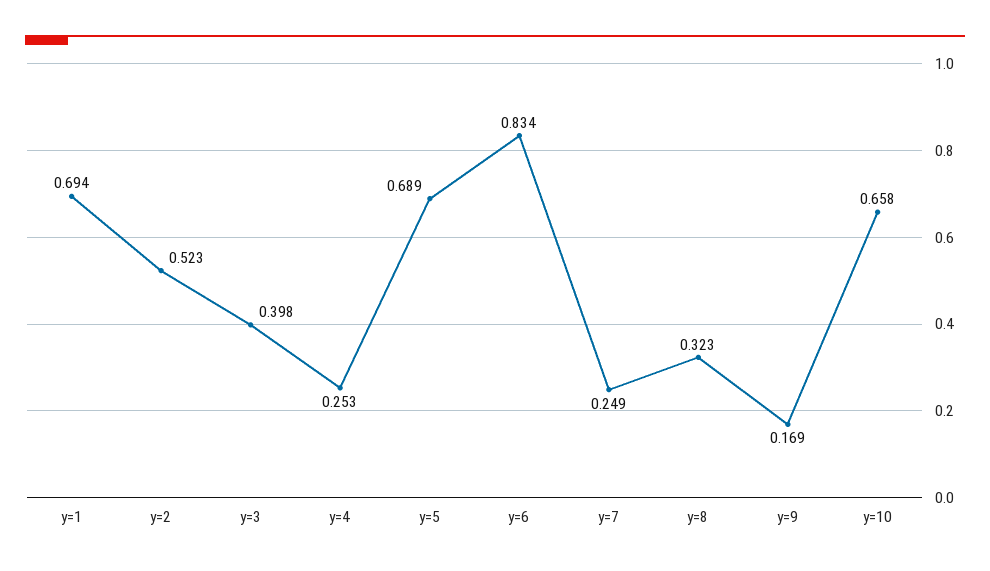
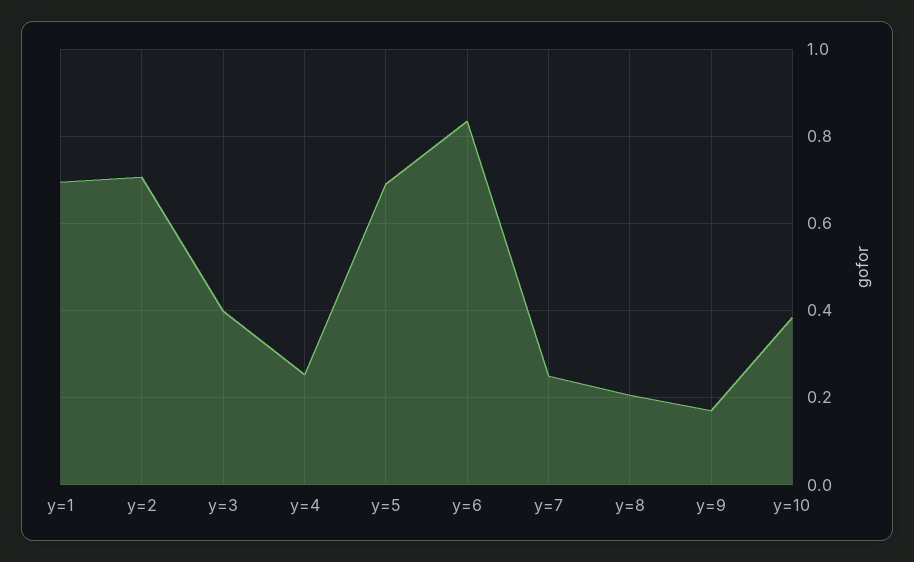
  {
    "y=1": 0.694,
-   "y=2": 0.523,
+   "y=2": 0.7,
    "y=3": 0.398,
    "y=4": 0.253,
    "y=5": 0.689,
    "y=6": 0.834,
    "y=7": 0.249,
-   "y=8": 0.323,
+   "y=8": 0.2,
    "y=9": 0.169,
-   "y=10": 0.658
+   "y=10": 0.38
  }

